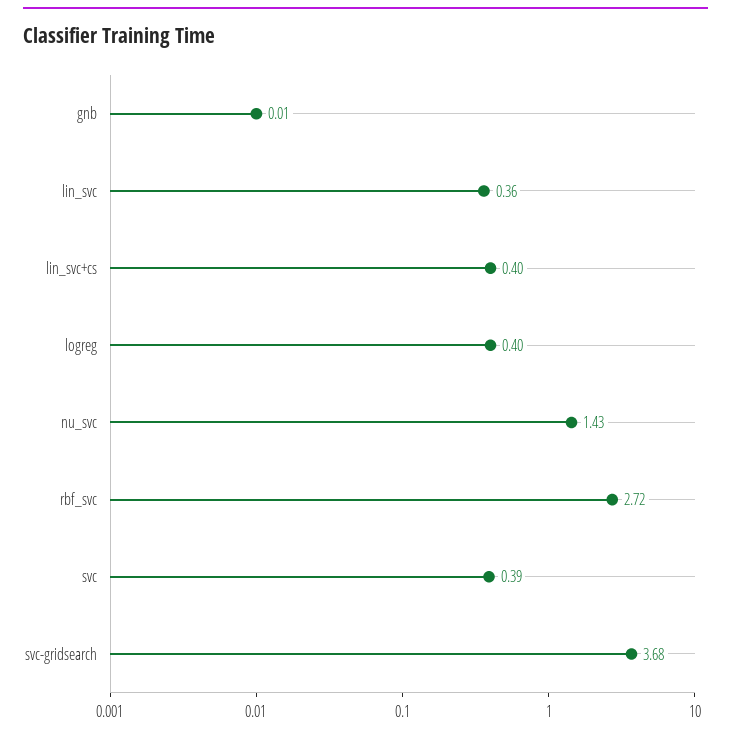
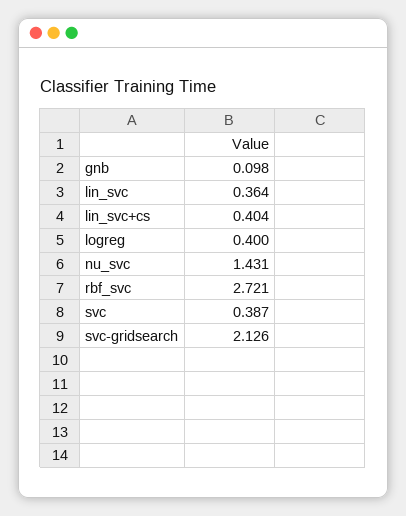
  {
-   "gnb": 0.01,
+   "gnb": 0.098,
    "lin_svc": 0.364,
    "lin_svc+cs": 0.404,
    "logreg": 0.4,
    "nu_svc": 1.431,
    "rbf_svc": 2.721,
    "svc": 0.387,
-   "svc-gridsearch": 3.68
+   "svc-gridsearch": 2.126
  }

